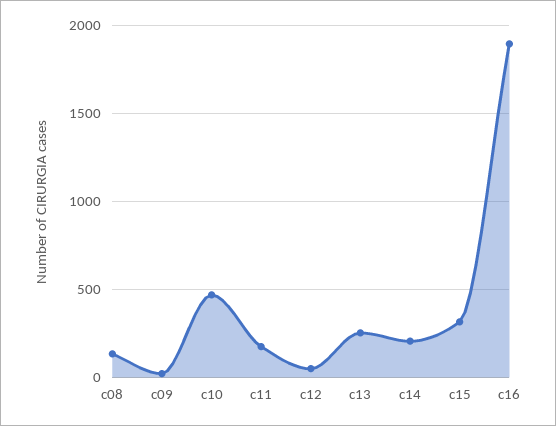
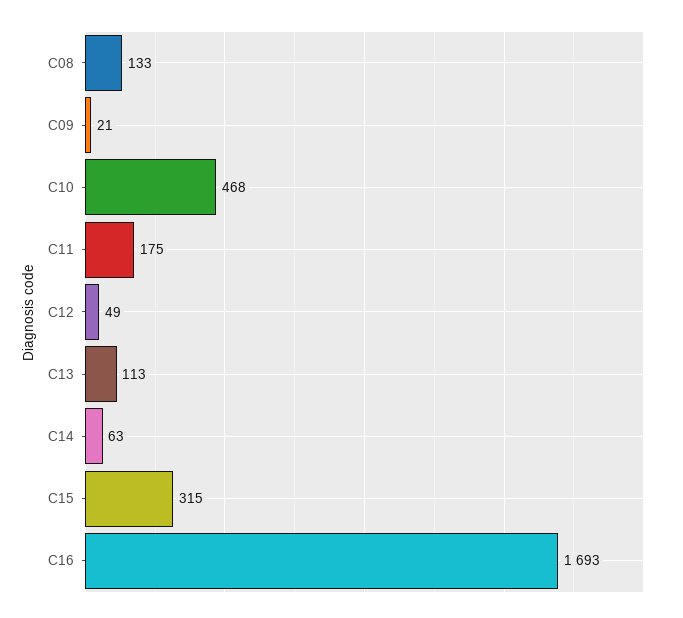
  {
    "c08": 133,
    "c09": 21,
    "c10": 468,
    "c11": 175,
    "c12": 49,
-   "c13": 250,
+   "c13": 113,
-   "c14": 200,
+   "c14": 63,
    "c15": 315,
-   "c16": 1900
+   "c16": 1693
  }

